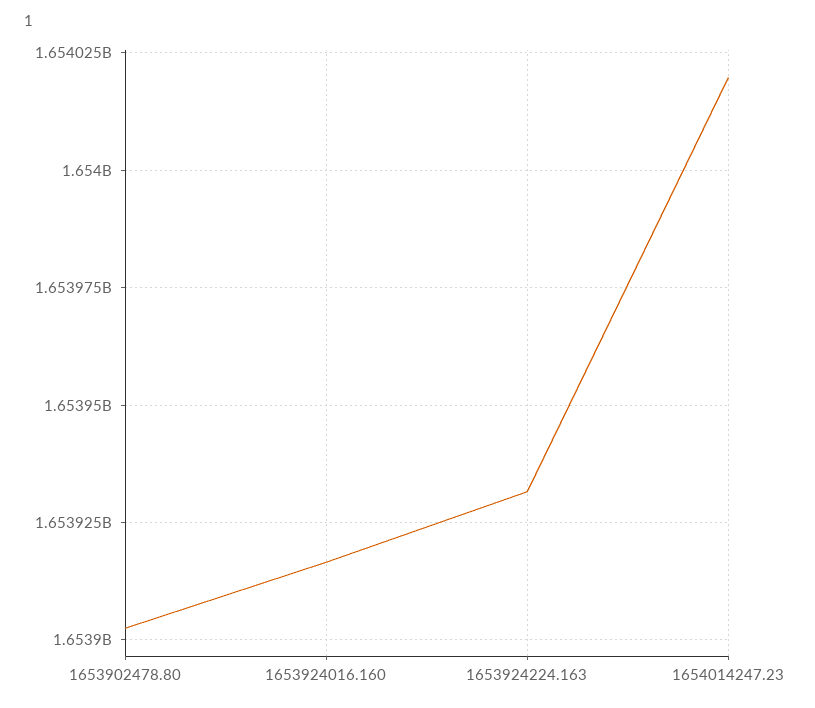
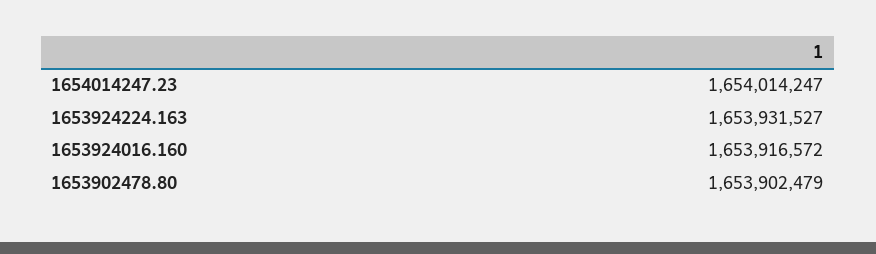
  {
    "1653902478.80": 1653902479,
    "1653924016.160": 1653916572,
    "1653924224.163": 1653931527,
-   "1654014247.23": 1654020000
+   "1654014247.23": 1654014247
  }

